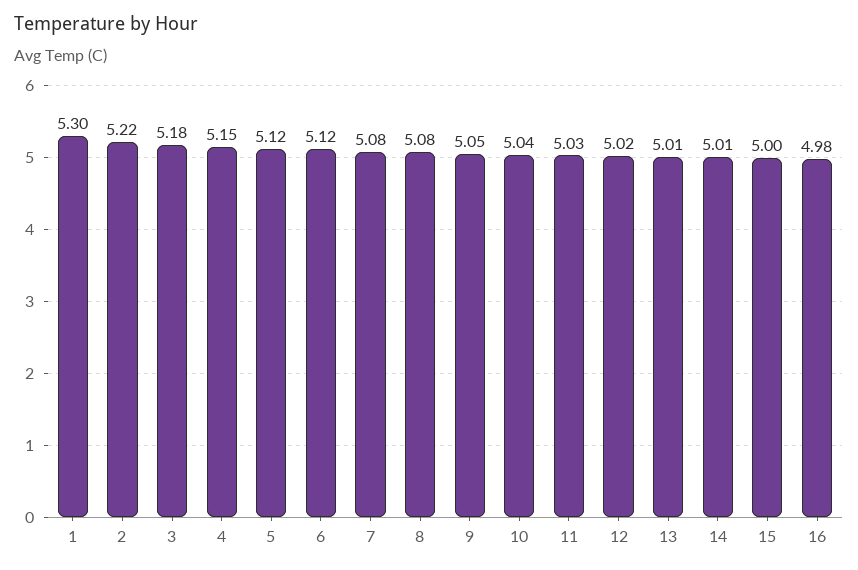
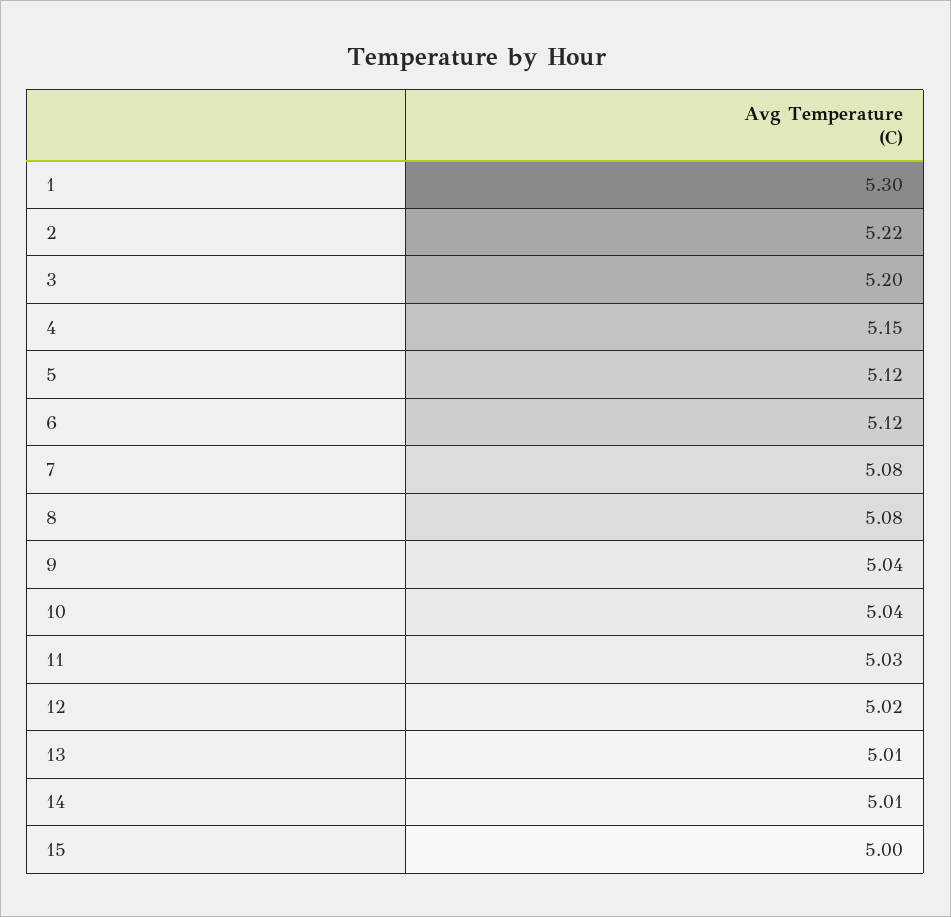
  {
    "1": 5.3,
    "2": 5.22,
-   "3": 5.18,
+   "3": 5.2,
    "4": 5.15,
    "5": 5.12,
    "6": 5.12,
    "7": 5.08,
    "8": 5.08,
-   "9": 5.05,
+   "9": 5.04,
    "10": 5.04,
    "11": 5.03,
    "12": 5.02,
    "13": 5.01,
    "14": 5.01,
-   "15": 5,
+   "15": 5
-   "16": 4.98
  }

